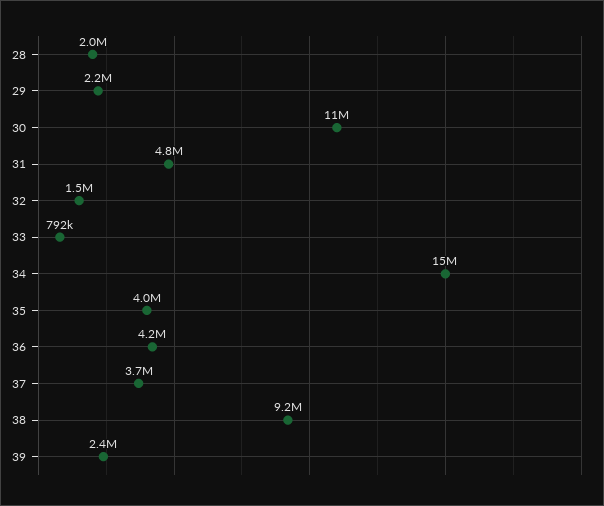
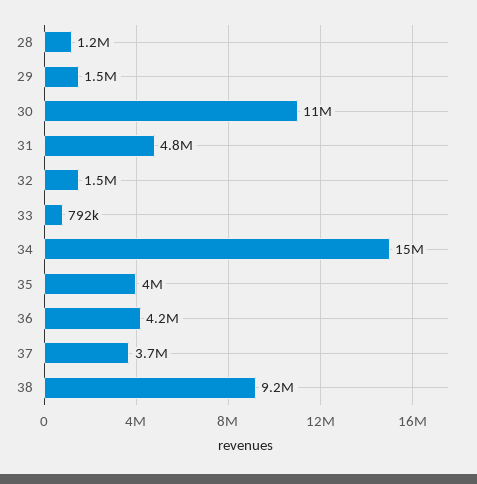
  {
-   "28": 2000000,
+   "28": 1200000,
-   "29": 2200000,
+   "29": 1500000,
    "30": 11000000,
    "31": 4800000,
    "32": 1500000,
    "33": 792000,
    "34": 15000000,
    "35": 4000000,
    "36": 4200000,
    "37": 3700000,
-   "38": 9200000,
+   "38": 9200000
-   "39": 2400000
  }

